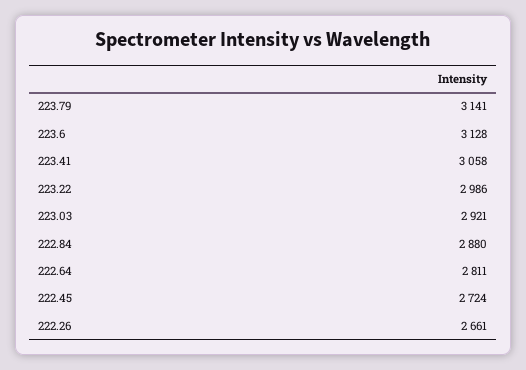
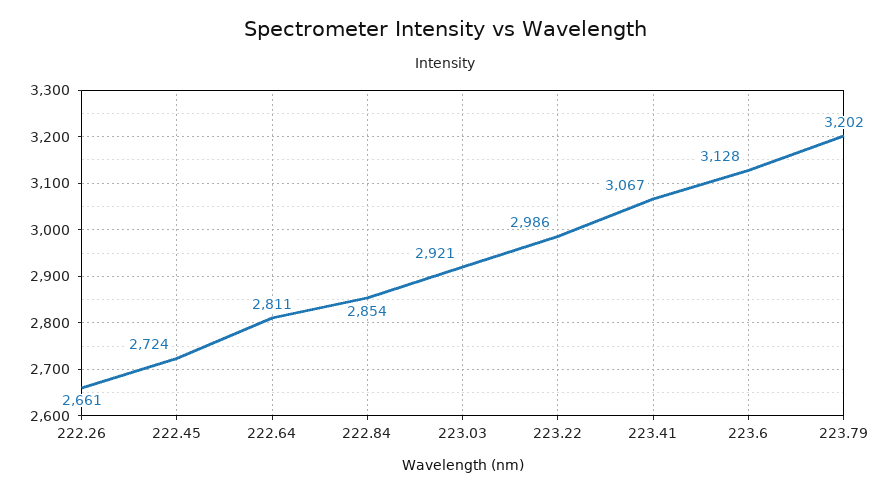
  {
-   "223.79": 3141,
+   "223.79": 3202,
    "223.6": 3128,
-   "223.41": 3058,
+   "223.41": 3067,
    "223.22": 2986,
    "223.03": 2921,
-   "222.84": 2880,
+   "222.84": 2854,
    "222.64": 2811,
    "222.45": 2724,
    "222.26": 2661
  }

